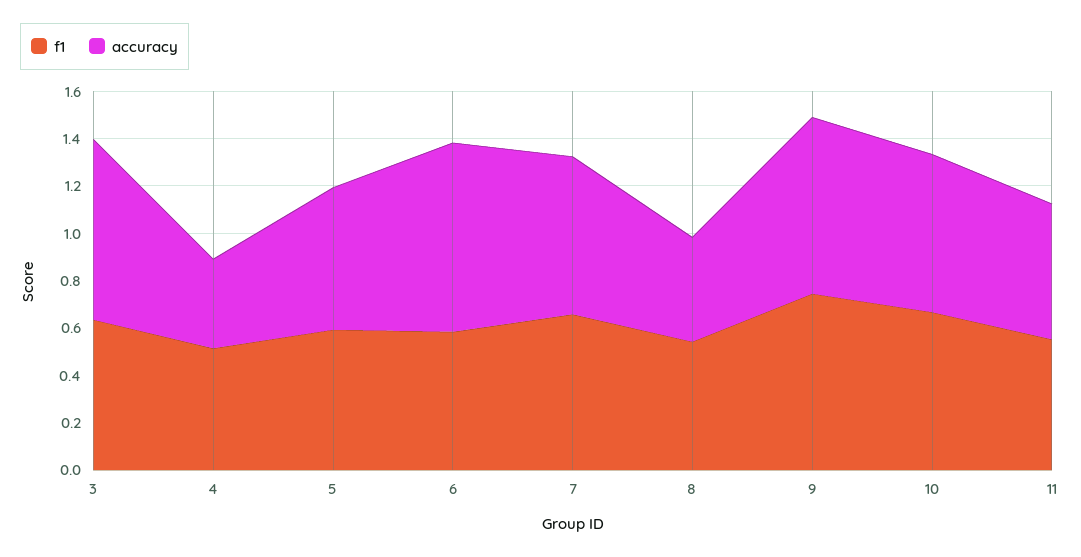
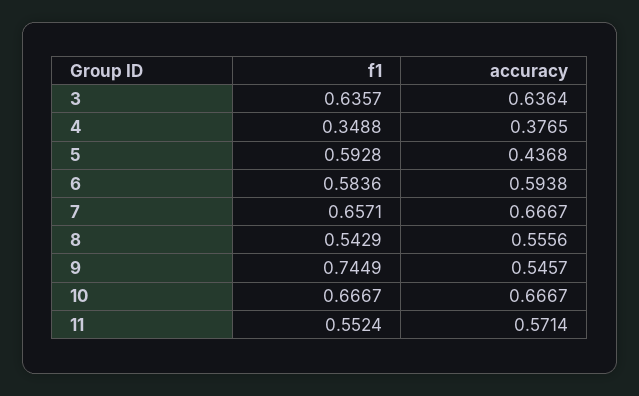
  {
    "f1": {
      "3": 0.6357,
-     "4": 0.5,
+     "4": 0.3488,
      "5": 0.5928,
      "6": 0.5836,
      "7": 0.6571,
      "8": 0.5429,
      "9": 0.7449,
      "10": 0.6667,
      "11": 0.5524
    },
    "accuracy": {
-     "3": 0.75,
+     "3": 0.6364,
      "4": 0.3765,
-     "5": 0.6,
+     "5": 0.4368,
-     "6": 0.8,
+     "6": 0.5938,
      "7": 0.6667,
-     "8": 0.45,
+     "8": 0.5556,
-     "9": 0.75,
+     "9": 0.5457,
      "10": 0.6667,
      "11": 0.5714
    }
  }

